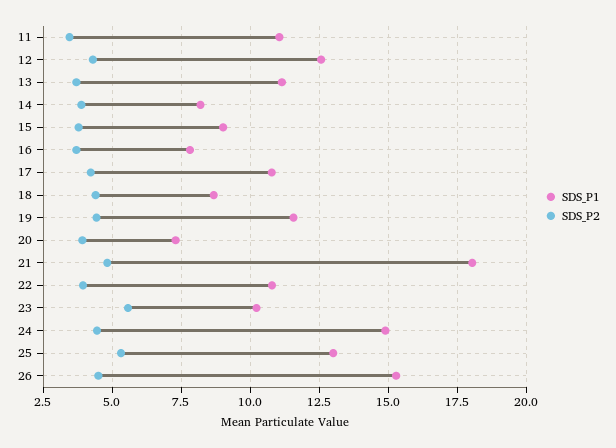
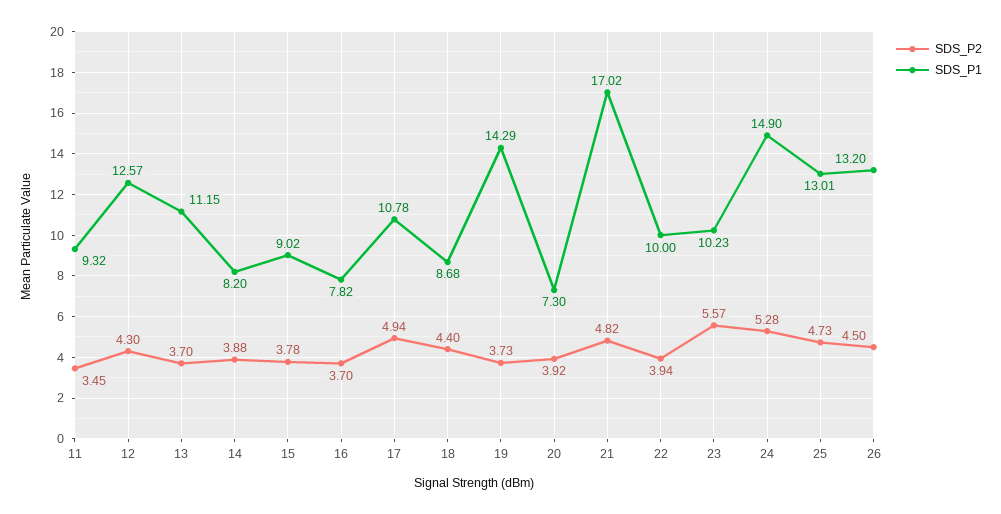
  {
    "SDS_P1": {
-     "11": 11,
+     "11": 9.32,
      "12": 12.57,
      "13": 11.15,
      "14": 8.2,
      "15": 9.02,
      "16": 7.82,
      "17": 10.78,
      "18": 8.68,
-     "19": 11.5,
+     "19": 14.29,
      "20": 7.3,
-     "21": 18,
+     "21": 17.02,
-     "22": 10.75,
+     "22": 10,
      "23": 10.23,
      "24": 14.9,
      "25": 13.01,
-     "26": 15.25
+     "26": 13.2
    },
    "SDS_P2": {
      "11": 3.45,
      "12": 4.3,
      "13": 3.7,
      "14": 3.88,
      "15": 3.78,
      "16": 3.7,
-     "17": 4.25,
+     "17": 4.94,
      "18": 4.4,
-     "19": 4.5,
+     "19": 3.73,
      "20": 3.92,
      "21": 4.82,
      "22": 3.94,
      "23": 5.57,
-     "24": 4.5,
+     "24": 5.28,
-     "25": 5.25,
+     "25": 4.73,
      "26": 4.5
    }
  }

